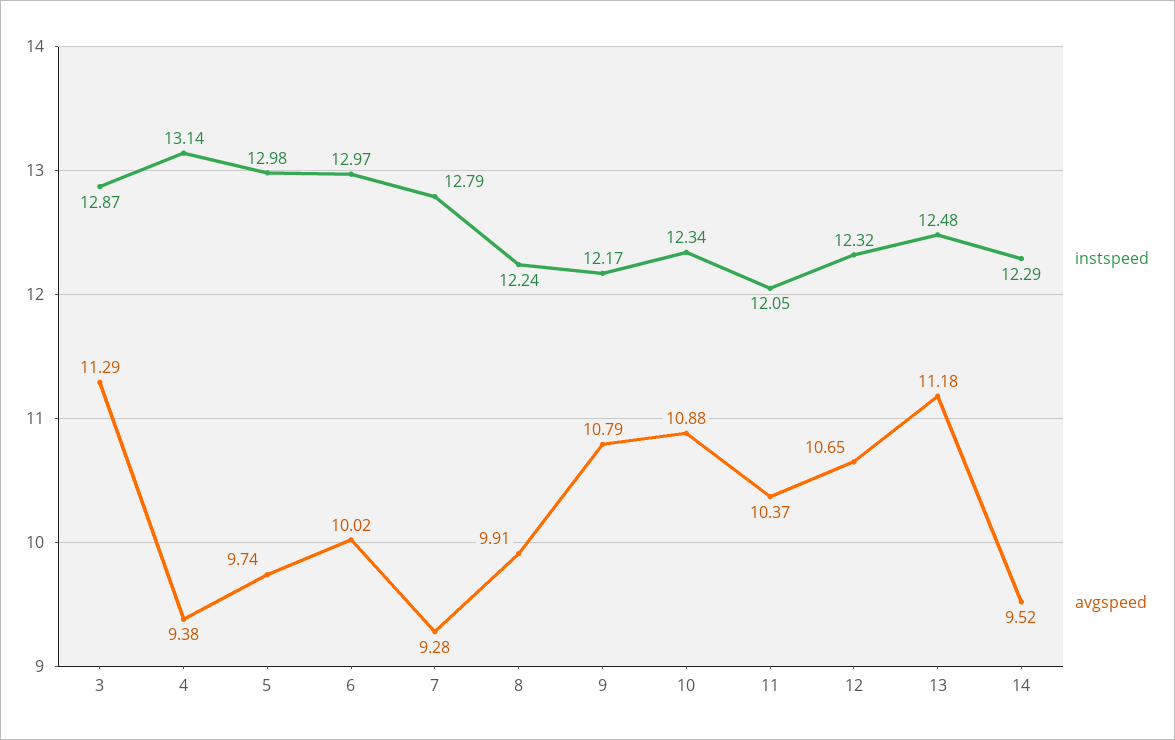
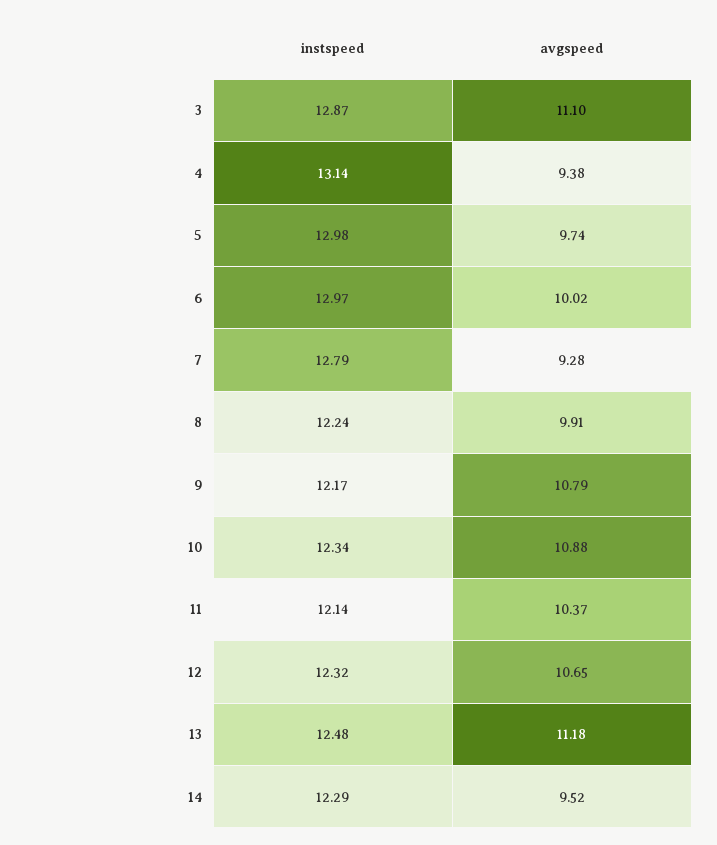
  {
    "instspeed": {
      "3": 12.87,
      "4": 13.14,
      "5": 12.98,
      "6": 12.97,
      "7": 12.79,
      "8": 12.24,
      "9": 12.17,
      "10": 12.34,
-     "11": 12.05,
+     "11": 12.14,
      "12": 12.32,
      "13": 12.48,
      "14": 12.29
    },
    "avgspeed": {
-     "3": 11.29,
+     "3": 11.1,
      "4": 9.38,
      "5": 9.74,
      "6": 10.02,
      "7": 9.28,
      "8": 9.91,
      "9": 10.79,
      "10": 10.88,
      "11": 10.37,
      "12": 10.65,
      "13": 11.18,
      "14": 9.52
    }
  }

